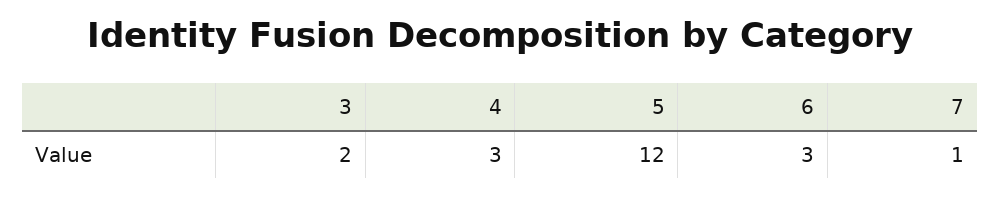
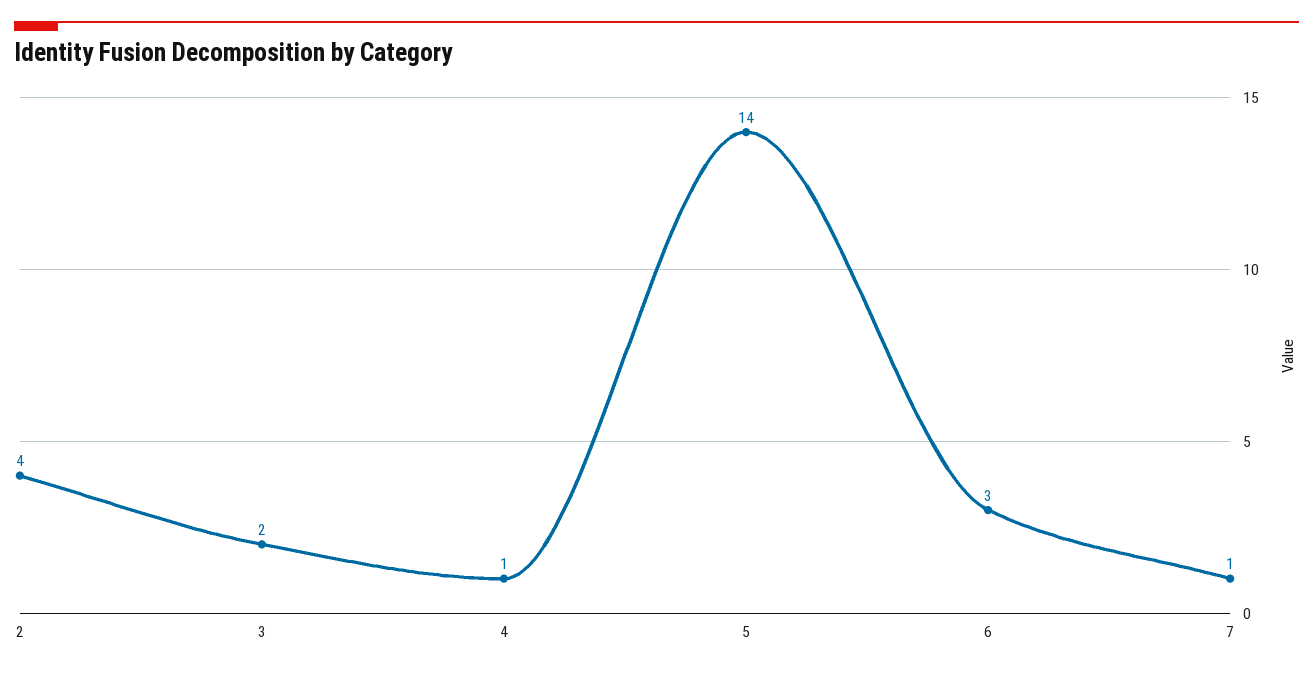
  {
    "3": 2,
-   "4": 3,
+   "4": 1,
-   "5": 12,
+   "5": 14,
    "6": 3,
-   "7": 1
+   "7": 1,
+   "2": 4
  }

